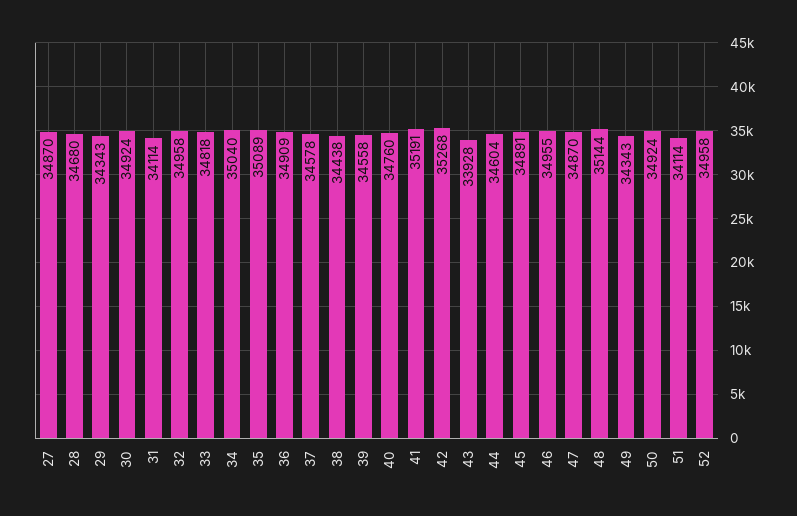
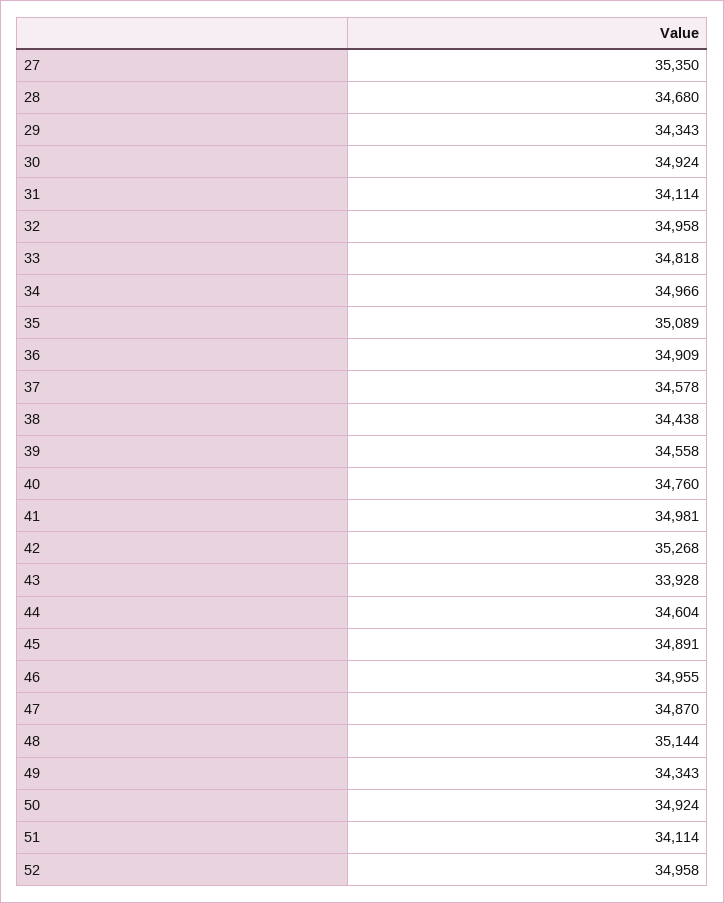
  {
-   "27": 34870,
+   "27": 35350,
    "28": 34680,
    "29": 34343,
    "30": 34924,
    "31": 34114,
    "32": 34958,
    "33": 34818,
-   "34": 35040,
+   "34": 34966,
    "35": 35089,
    "36": 34909,
    "37": 34578,
    "38": 34438,
    "39": 34558,
    "40": 34760,
-   "41": 35191,
+   "41": 34981,
    "42": 35268,
    "43": 33928,
    "44": 34604,
    "45": 34891,
    "46": 34955,
    "47": 34870,
    "48": 35144,
    "49": 34343,
    "50": 34924,
    "51": 34114,
    "52": 34958
  }

